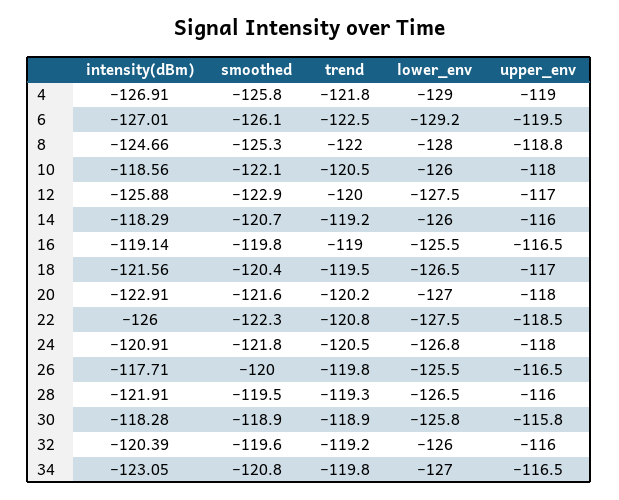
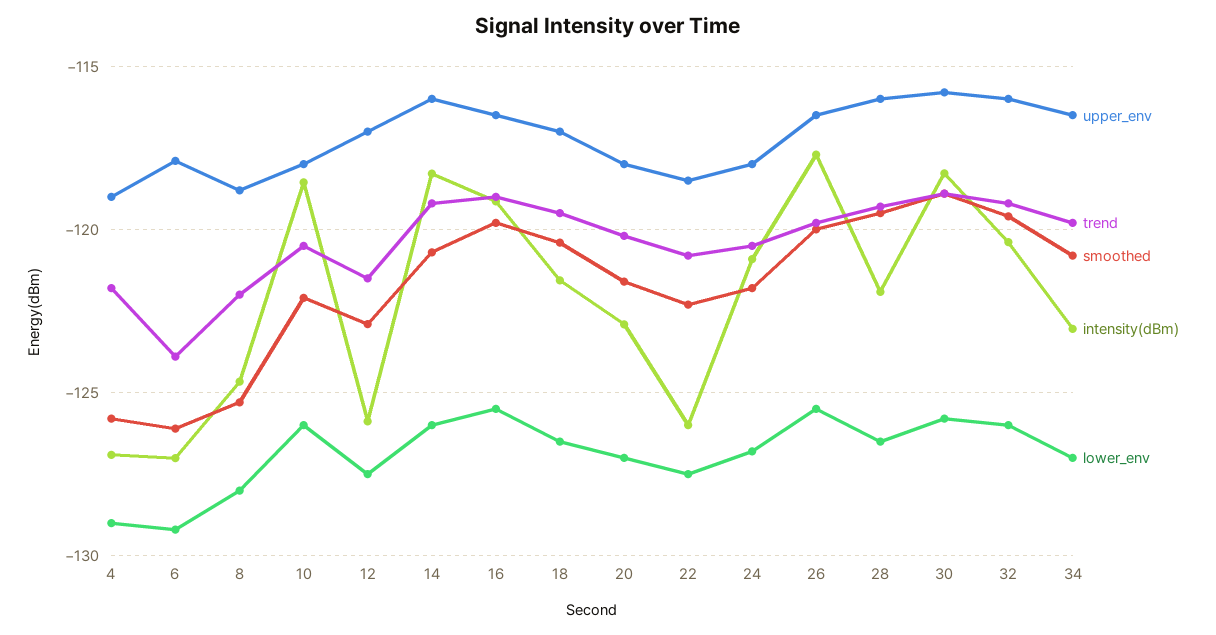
  {
    "intensity(dBm)": {
      "4": -126.91,
      "6": -127.01,
      "8": -124.66,
      "10": -118.56,
      "12": -125.88,
      "14": -118.29,
      "16": -119.14,
      "18": -121.56,
      "20": -122.91,
      "22": -126,
      "24": -120.91,
      "26": -117.71,
      "28": -121.91,
      "30": -118.28,
      "32": -120.39,
      "34": -123.05
    },
    "smoothed": {
      "4": -125.8,
      "6": -126.1,
      "8": -125.3,
      "10": -122.1,
      "12": -122.9,
      "14": -120.7,
      "16": -119.8,
      "18": -120.4,
      "20": -121.6,
      "22": -122.3,
      "24": -121.8,
      "26": -120,
      "28": -119.5,
      "30": -118.9,
      "32": -119.6,
      "34": -120.8
    },
    "trend": {
      "4": -121.8,
-     "6": -122.5,
+     "6": -124,
      "8": -122,
      "10": -120.5,
-     "12": -120,
+     "12": -121.5,
      "14": -119.2,
      "16": -119,
      "18": -119.5,
      "20": -120.2,
      "22": -120.8,
      "24": -120.5,
      "26": -119.8,
      "28": -119.3,
      "30": -118.9,
      "32": -119.2,
      "34": -119.8
    },
    "lower_env": {
      "4": -129,
      "6": -129.2,
      "8": -128,
      "10": -126,
      "12": -127.5,
      "14": -126,
      "16": -125.5,
      "18": -126.5,
      "20": -127,
      "22": -127.5,
      "24": -126.8,
      "26": -125.5,
      "28": -126.5,
      "30": -125.8,
      "32": -126,
      "34": -127
    },
    "upper_env": {
      "4": -119,
-     "6": -119.5,
+     "6": -118,
      "8": -118.8,
      "10": -118,
      "12": -117,
      "14": -116,
      "16": -116.5,
      "18": -117,
      "20": -118,
      "22": -118.5,
      "24": -118,
      "26": -116.5,
      "28": -116,
      "30": -115.8,
      "32": -116,
      "34": -116.5
    }
  }

